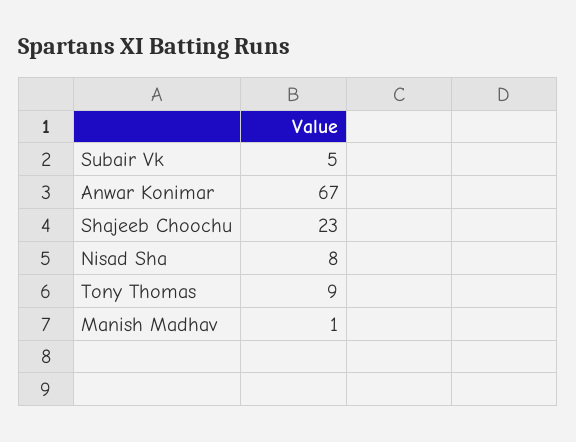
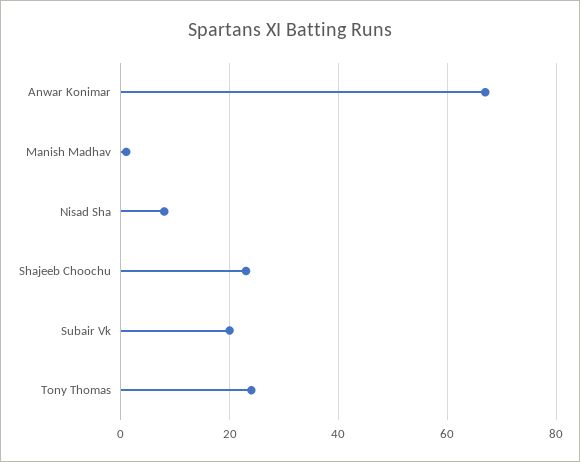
  {
-   "Subair Vk": 5,
+   "Subair Vk": 20,
    "Anwar Konimar": 67,
    "Shajeeb Choochu": 23,
    "Nisad Sha": 8,
-   "Tony Thomas": 9,
+   "Tony Thomas": 25,
    "Manish Madhav": 1
  }

